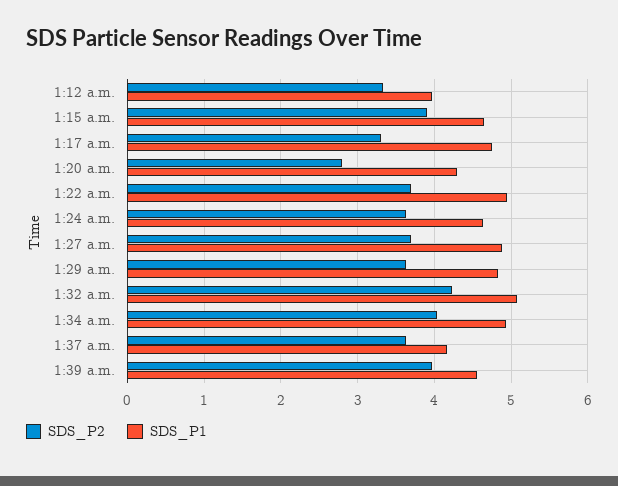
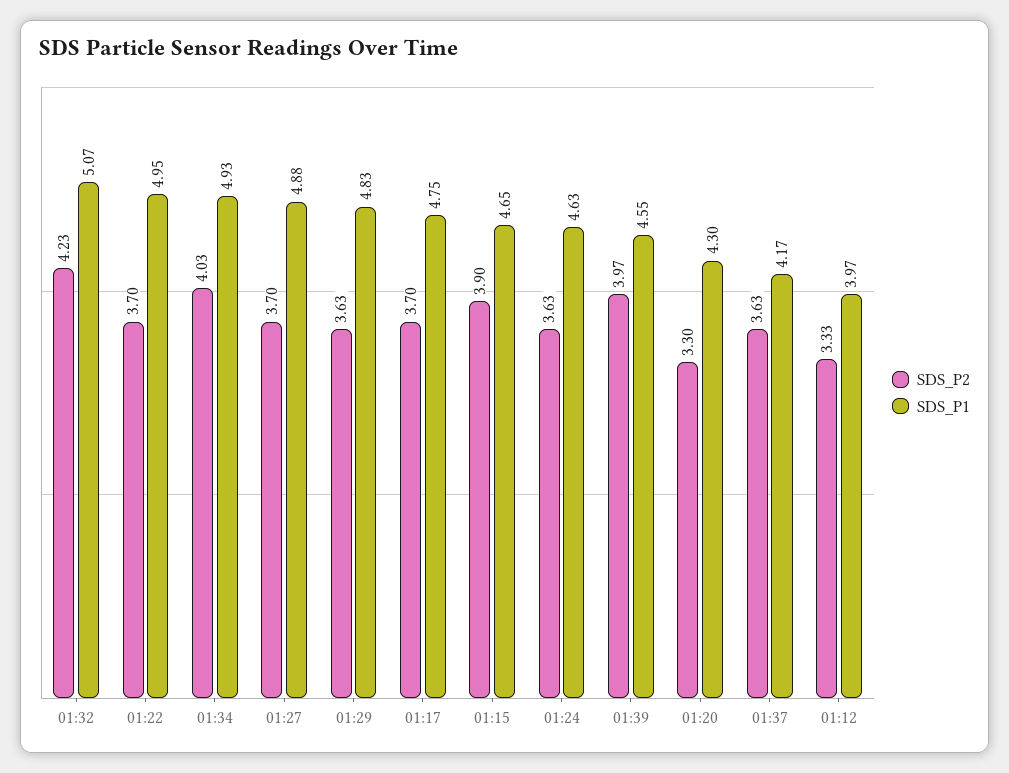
  {
    "SDS_P2": {
      "1:12 a.m.": 3.33,
      "1:15 a.m.": 3.9,
-     "1:17 a.m.": 3.3,
+     "1:17 a.m.": 3.7,
-     "1:20 a.m.": 2.8,
+     "1:20 a.m.": 3.3,
      "1:22 a.m.": 3.7,
      "1:24 a.m.": 3.63,
      "1:27 a.m.": 3.7,
      "1:29 a.m.": 3.63,
      "1:32 a.m.": 4.23,
      "1:34 a.m.": 4.03,
      "1:37 a.m.": 3.63,
      "1:39 a.m.": 3.97
    },
    "SDS_P1": {
      "1:12 a.m.": 3.97,
      "1:15 a.m.": 4.65,
      "1:17 a.m.": 4.75,
      "1:20 a.m.": 4.3,
      "1:22 a.m.": 4.95,
      "1:24 a.m.": 4.63,
      "1:27 a.m.": 4.88,
      "1:29 a.m.": 4.83,
      "1:32 a.m.": 5.07,
      "1:34 a.m.": 4.93,
      "1:37 a.m.": 4.17,
      "1:39 a.m.": 4.55
    }
  }

